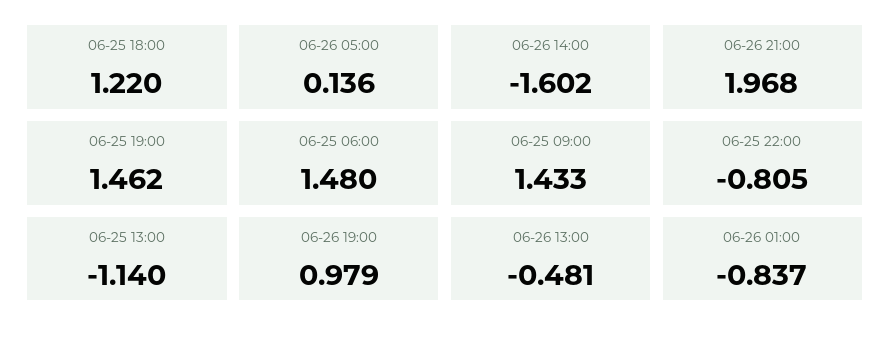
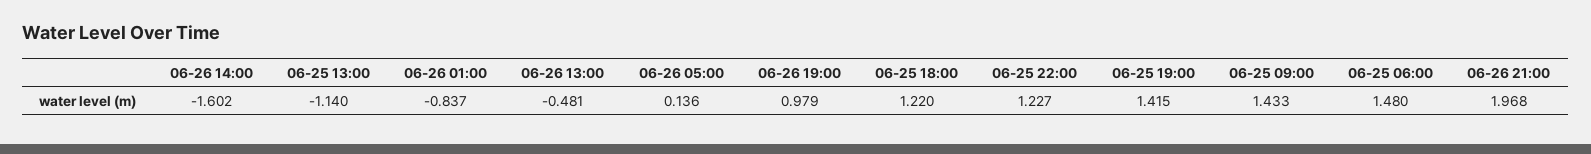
  {
    "06-25 18:00": 1.22,
    "06-26 05:00": 0.136,
    "06-26 14:00": -1.602,
    "06-26 21:00": 1.968,
-   "06-25 19:00": 1.462,
+   "06-25 19:00": 1.415,
    "06-25 06:00": 1.48,
    "06-25 09:00": 1.433,
-   "06-25 22:00": -0.805,
+   "06-25 22:00": 1.227,
    "06-25 13:00": -1.14,
    "06-26 19:00": 0.979,
    "06-26 13:00": -0.481,
    "06-26 01:00": -0.837
  }

